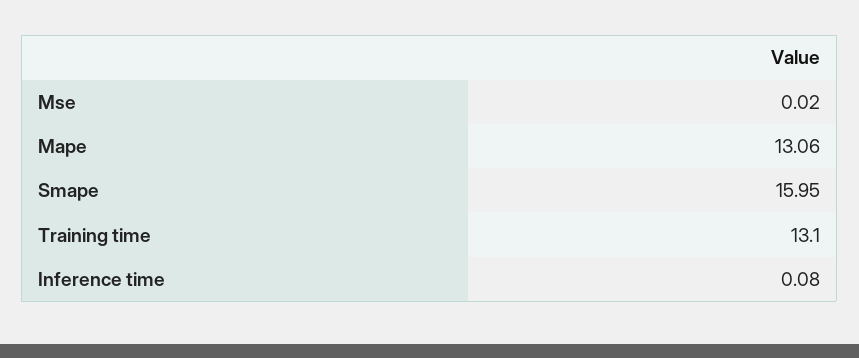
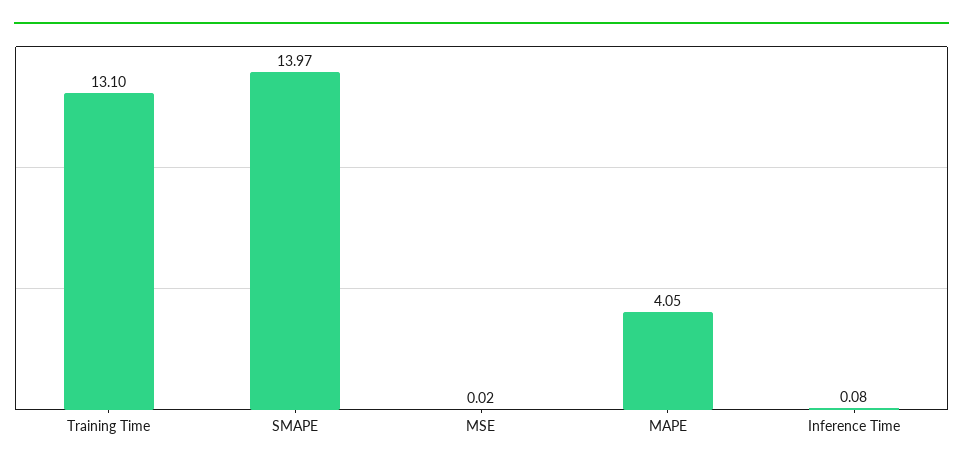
  {
    "Mse": 0.02,
-   "Mape": 13.06,
+   "Mape": 4.05,
-   "Smape": 15.95,
+   "Smape": 13.97,
    "Training time": 13.1,
    "Inference time": 0.08
  }

